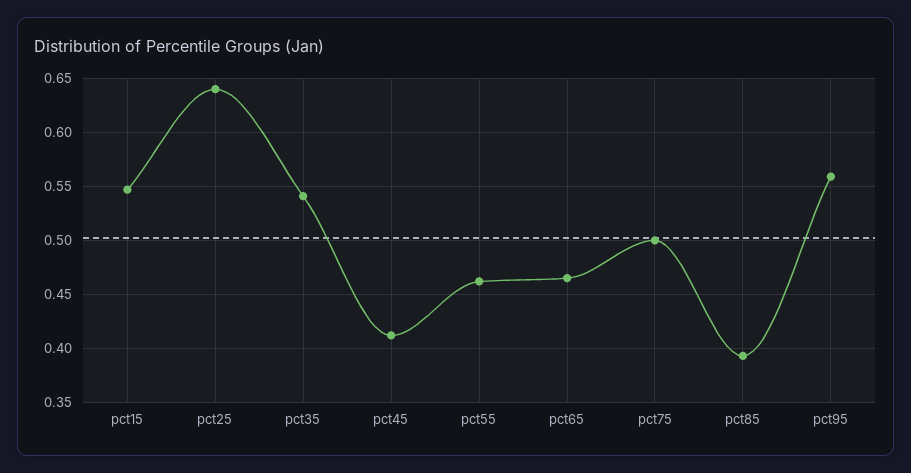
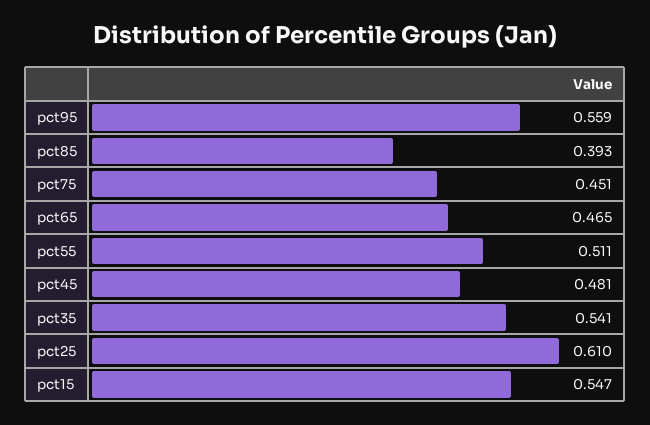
  {
    "pct15": 0.547,
-   "pct25": 0.64,
+   "pct25": 0.61,
    "pct35": 0.541,
-   "pct45": 0.41,
+   "pct45": 0.481,
-   "pct55": 0.46,
+   "pct55": 0.511,
    "pct65": 0.465,
-   "pct75": 0.5,
+   "pct75": 0.451,
    "pct85": 0.393,
    "pct95": 0.559
  }

